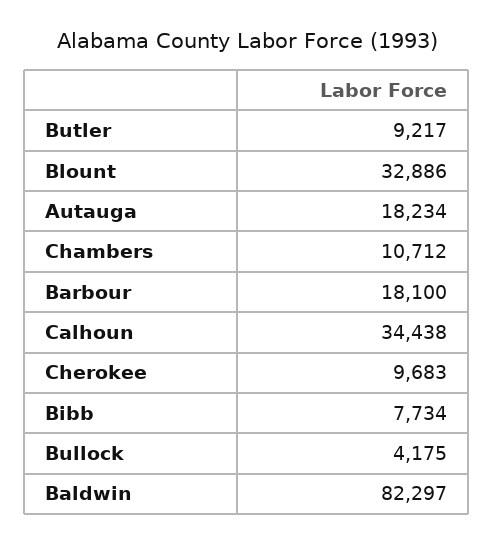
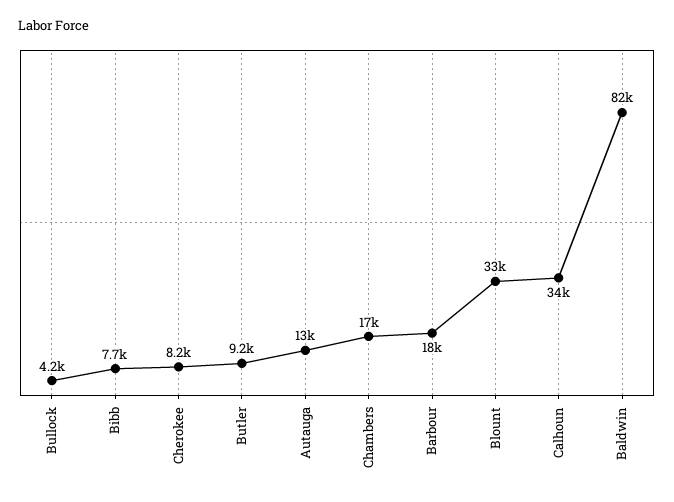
  {
    "Butler": 9217,
    "Blount": 32886,
-   "Autauga": 18234,
+   "Autauga": 13000,
-   "Chambers": 10712,
+   "Chambers": 17000,
    "Barbour": 18100,
    "Calhoun": 34438,
-   "Cherokee": 9683,
+   "Cherokee": 8200,
    "Bibb": 7734,
    "Bullock": 4175,
    "Baldwin": 82297
  }

